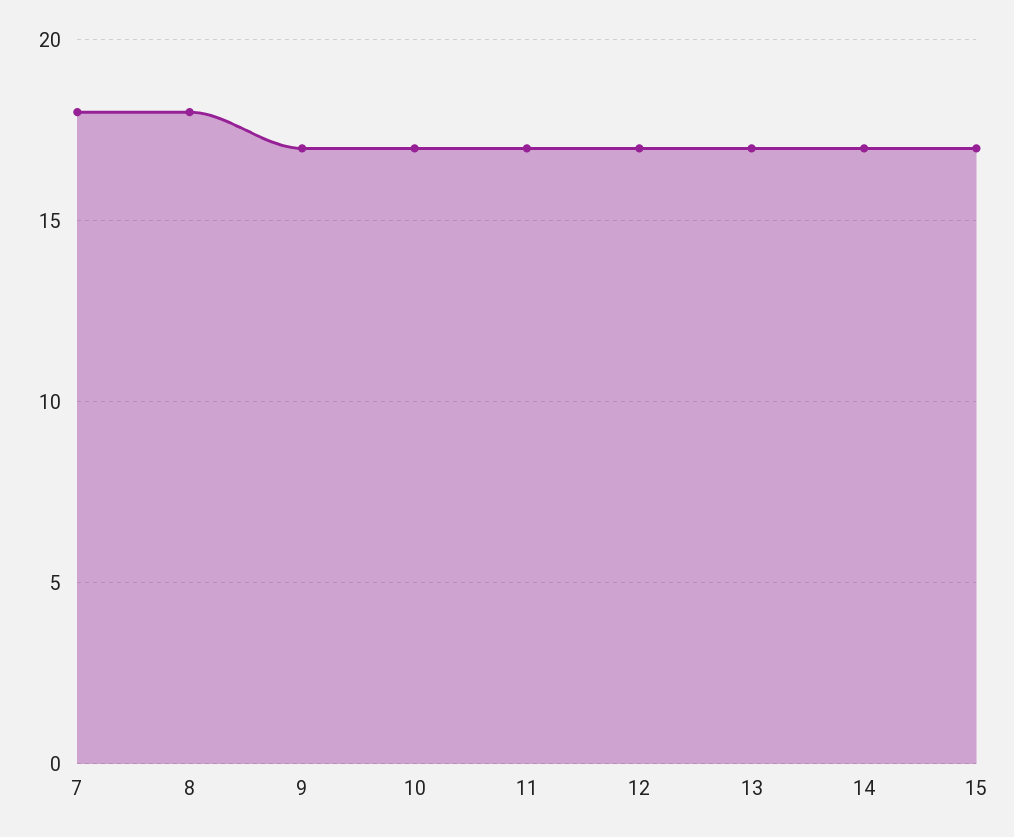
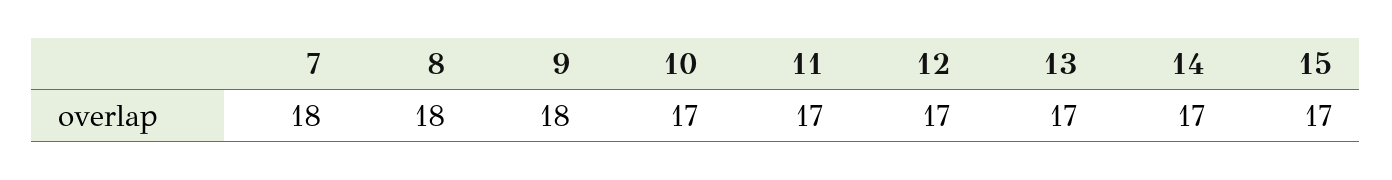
  {
    "7": 18,
    "8": 18,
-   "9": 17,
+   "9": 18,
    "10": 17,
    "11": 17,
    "12": 17,
    "13": 17,
    "14": 17,
    "15": 17
  }

